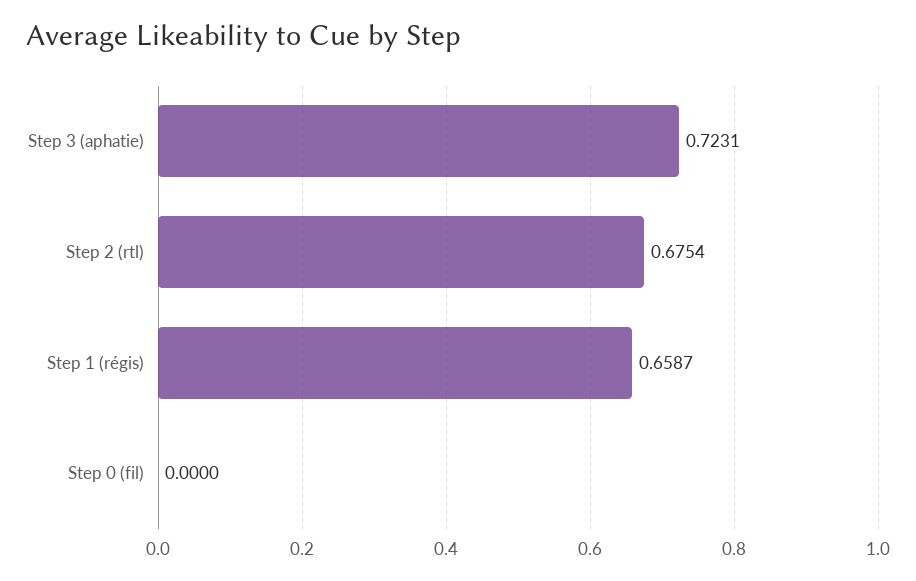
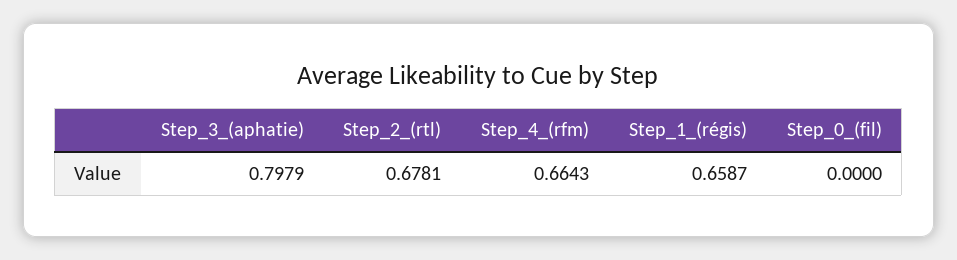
  {
-   "Step 3 (aphatie)": 0.7231,
+   "Step 3 (aphatie)": 0.7979,
-   "Step 2 (rtl)": 0.6754,
+   "Step 2 (rtl)": 0.6781,
    "Step 1 (régis)": 0.6587,
-   "Step 0 (fil)": 0
+   "Step 0 (fil)": 0,
+   "Step_4_(rfm)": 0.6643
  }

